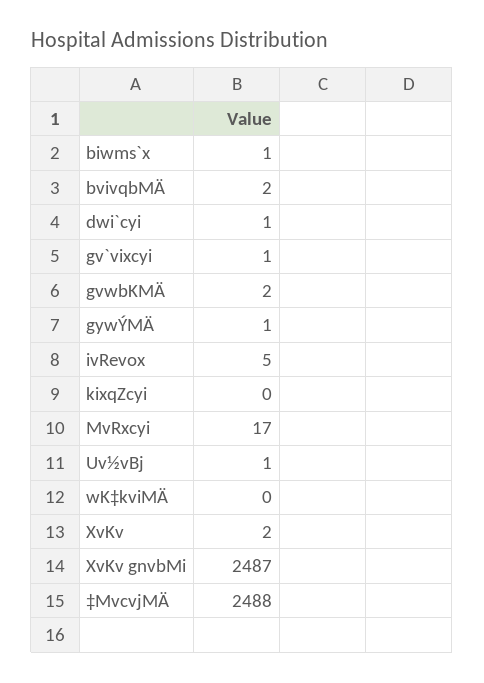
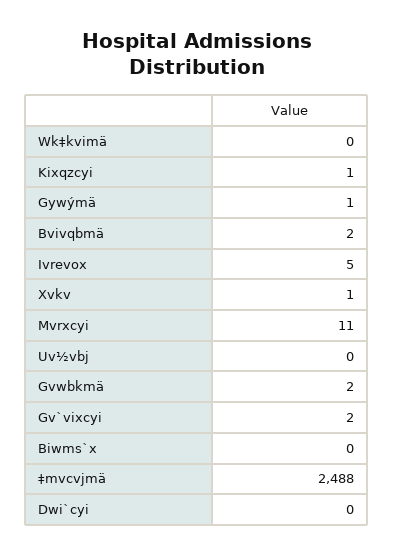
  {
-   "biwms`x": 1,
+   "biwms`x": 0,
    "bvivqbMÄ": 2,
-   "dwi`cyi": 1,
+   "dwi`cyi": 0,
-   "gv`vixcyi": 1,
+   "gv`vixcyi": 2,
    "gvwbKMÄ": 2,
    "gywÝMÄ": 1,
    "ivRevox": 5,
-   "kixqZcyi": 0,
+   "kixqZcyi": 1,
-   "MvRxcyi": 17,
+   "MvRxcyi": 11,
-   "Uv½vBj": 1,
+   "Uv½vBj": 0,
    "wK‡kviMÄ": 0,
-   "XvKv": 2,
+   "XvKv": 1,
-   "XvKv gnvbMi": 2487,
    "‡MvcvjMÄ": 2488
  }

